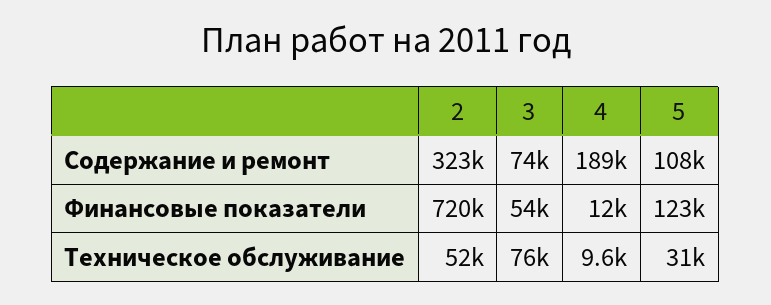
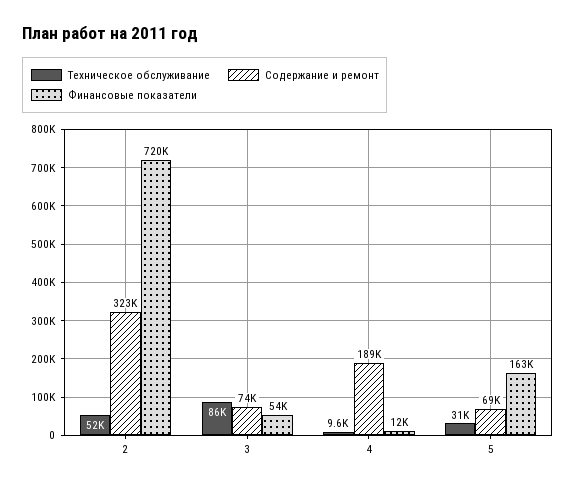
  {
    "Содержание и ремонт": {
      "2": 323000,
      "3": 74000,
      "4": 189000,
-     "5": 108000
+     "5": 69000
    },
    "Финансовые показатели": {
      "2": 720000,
      "3": 54000,
      "4": 12000,
-     "5": 123000
+     "5": 163000
    },
    "Техническое обслуживание": {
      "2": 52000,
-     "3": 76000,
+     "3": 86000,
      "4": 9600,
      "5": 31000
    }
  }

